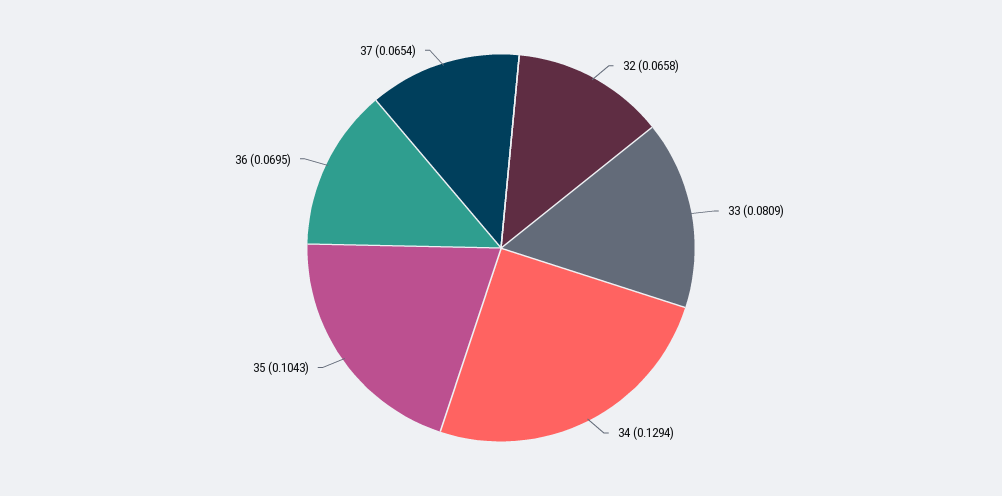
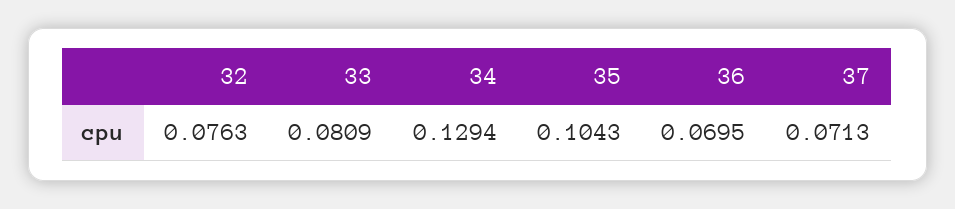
  {
-   "32": 0.0658,
+   "32": 0.0763,
    "33": 0.0809,
    "34": 0.1294,
    "35": 0.1043,
    "36": 0.0695,
-   "37": 0.0654
+   "37": 0.0713
  }

